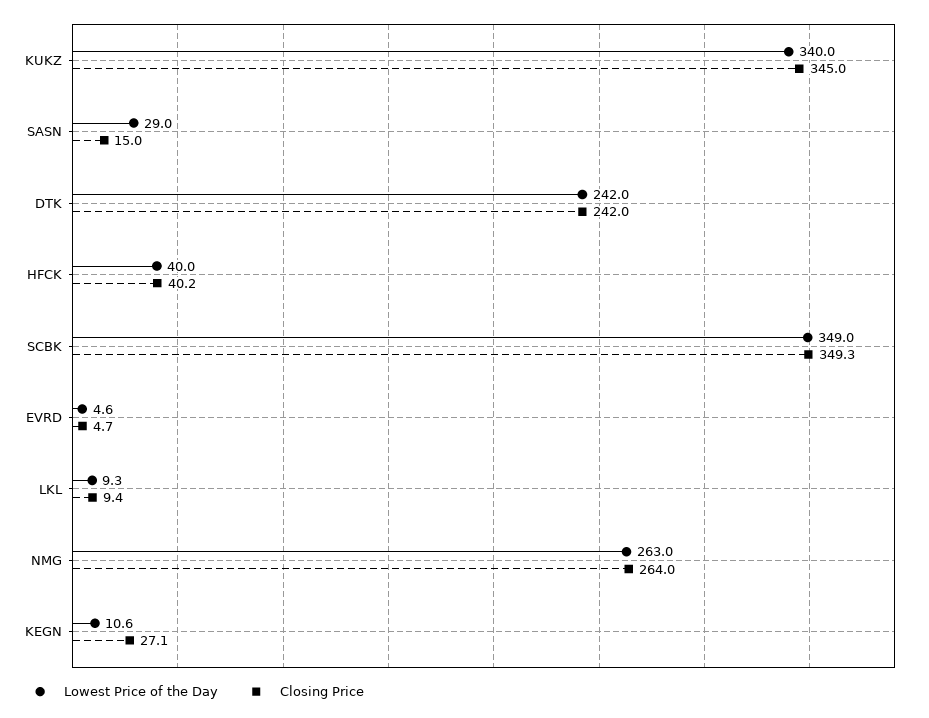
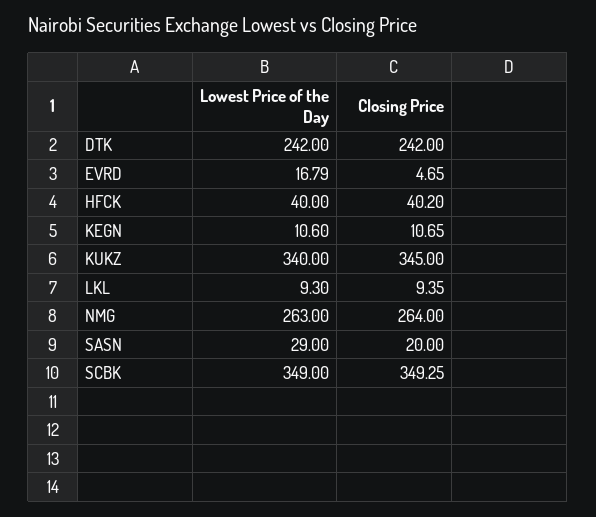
  {
    "Lowest Price of the Day": {
      "KUKZ": 340,
      "SASN": 29,
      "DTK": 242,
      "HFCK": 40,
      "SCBK": 349,
-     "EVRD": 4.6,
+     "EVRD": 16.79,
      "LKL": 9.3,
      "NMG": 263,
      "KEGN": 10.6
    },
    "Closing Price": {
      "KUKZ": 345,
-     "SASN": 15,
+     "SASN": 20,
      "DTK": 242,
      "HFCK": 40.2,
      "SCBK": 349.25,
      "EVRD": 4.65,
      "LKL": 9.35,
      "NMG": 264,
-     "KEGN": 27.1
+     "KEGN": 10.65
    }
  }

